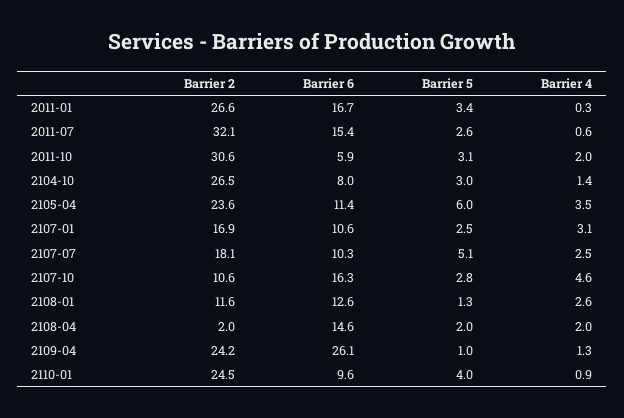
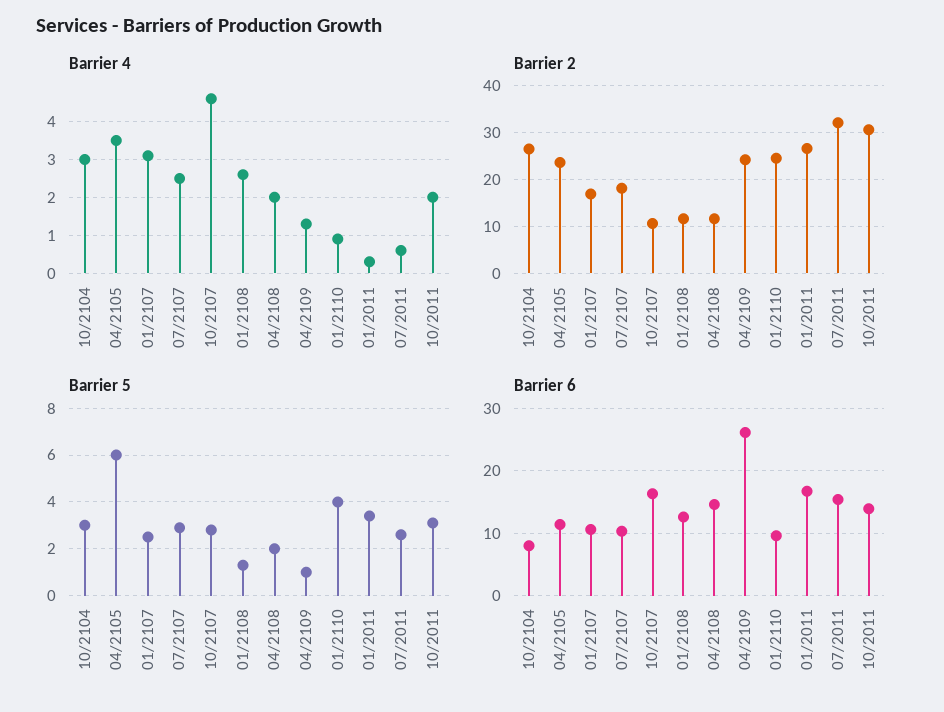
  {
    "Barrier 2": {
      "2011-01": 26.6,
      "2011-07": 32.1,
      "2011-10": 30.6,
      "2104-10": 26.5,
      "2105-04": 23.6,
      "2107-01": 16.9,
      "2107-07": 18.1,
      "2107-10": 10.6,
      "2108-01": 11.6,
-     "2108-04": 2,
+     "2108-04": 12,
      "2109-04": 24.2,
      "2110-01": 24.5
    },
    "Barrier 6": {
      "2011-01": 16.7,
      "2011-07": 15.4,
-     "2011-10": 5.9,
+     "2011-10": 14,
      "2104-10": 8,
      "2105-04": 11.4,
      "2107-01": 10.6,
      "2107-07": 10.3,
      "2107-10": 16.3,
      "2108-01": 12.6,
      "2108-04": 14.6,
      "2109-04": 26.1,
      "2110-01": 9.6
    },
    "Barrier 5": {
      "2011-01": 3.4,
      "2011-07": 2.6,
      "2011-10": 3.1,
      "2104-10": 3,
      "2105-04": 6,
      "2107-01": 2.5,
-     "2107-07": 5.1,
+     "2107-07": 3,
      "2107-10": 2.8,
      "2108-01": 1.3,
      "2108-04": 2,
      "2109-04": 1,
      "2110-01": 4
    },
    "Barrier 4": {
      "2011-01": 0.3,
      "2011-07": 0.6,
      "2011-10": 2,
-     "2104-10": 1.4,
+     "2104-10": 3,
      "2105-04": 3.5,
      "2107-01": 3.1,
      "2107-07": 2.5,
      "2107-10": 4.6,
      "2108-01": 2.6,
      "2108-04": 2,
      "2109-04": 1.3,
      "2110-01": 0.9
    }
  }

